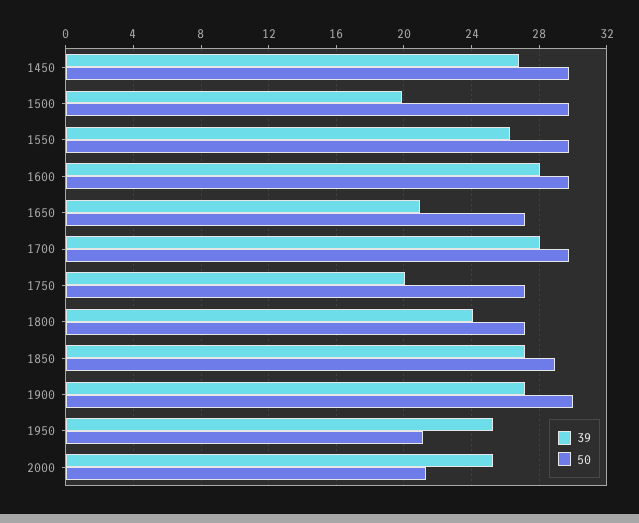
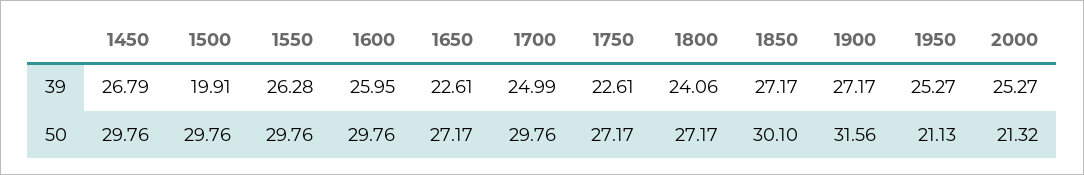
  {
    "39": {
      "1450": 26.79,
      "1500": 19.91,
      "1550": 26.28,
-     "1600": 28,
+     "1600": 25.95,
-     "1650": 21,
+     "1650": 22.61,
-     "1700": 28,
+     "1700": 24.99,
-     "1750": 20,
+     "1750": 22.61,
      "1800": 24.06,
      "1850": 27.17,
      "1900": 27.17,
      "1950": 25.27,
      "2000": 25.27
    },
    "50": {
      "1450": 29.76,
      "1500": 29.76,
      "1550": 29.76,
      "1600": 29.76,
      "1650": 27.17,
      "1700": 29.76,
      "1750": 27.17,
      "1800": 27.17,
-     "1850": 29,
+     "1850": 30.1,
-     "1900": 30,
+     "1900": 31.56,
      "1950": 21.13,
      "2000": 21.32
    }
  }

